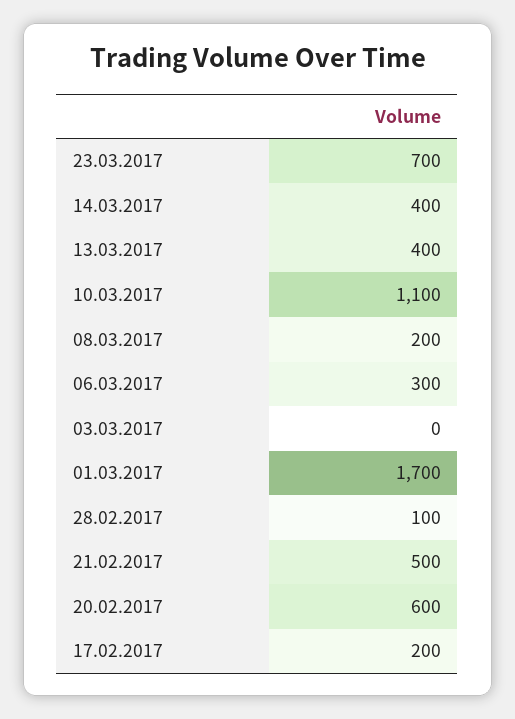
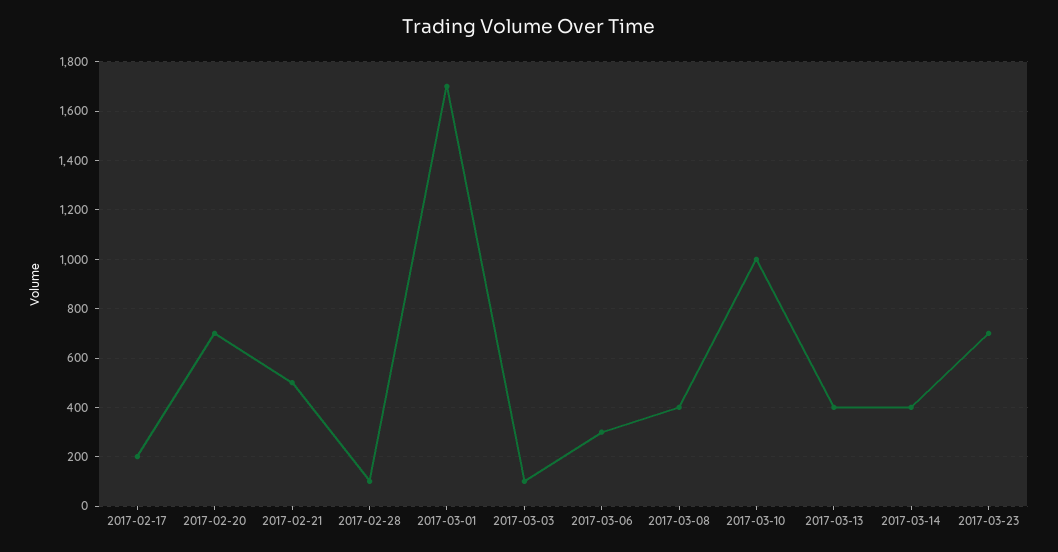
  {
    "23.03.2017": 700,
    "14.03.2017": 400,
    "13.03.2017": 400,
-   "10.03.2017": 1100,
+   "10.03.2017": 1000,
-   "08.03.2017": 200,
+   "08.03.2017": 400,
    "06.03.2017": 300,
-   "03.03.2017": 0,
+   "03.03.2017": 100,
    "01.03.2017": 1700,
    "28.02.2017": 100,
    "21.02.2017": 500,
-   "20.02.2017": 600,
+   "20.02.2017": 700,
    "17.02.2017": 200
  }

